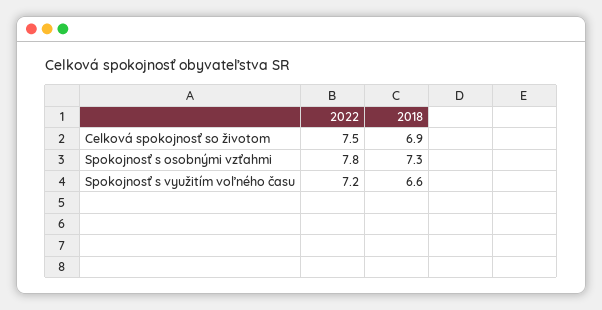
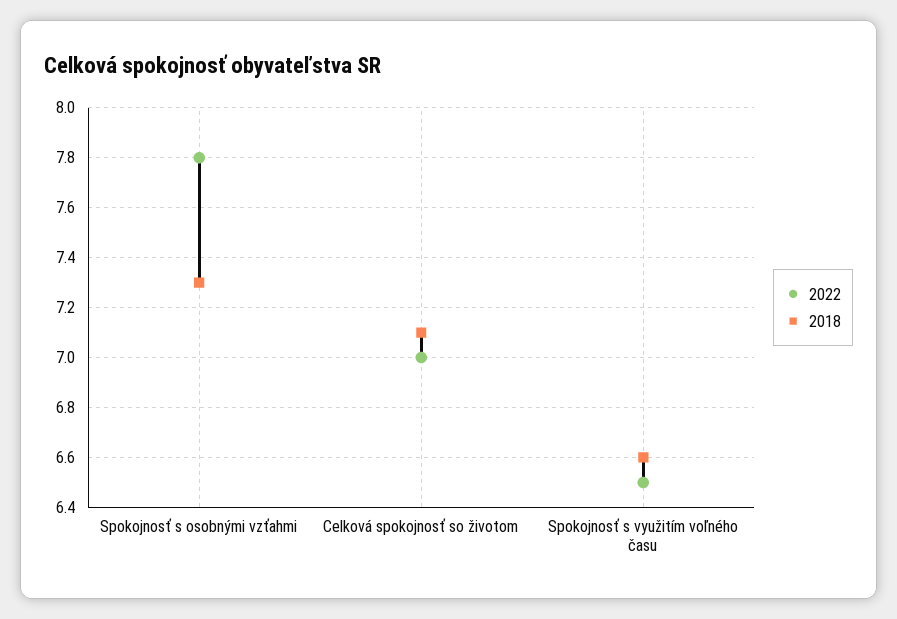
  {
    "2022": {
-     "Celková spokojnosť so životom": 7.5,
+     "Celková spokojnosť so životom": 7,
      "Spokojnosť s osobnými vzťahmi": 7.8,
-     "Spokojnosť s využitím voľného času": 7.2
+     "Spokojnosť s využitím voľného času": 6.5
    },
    "2018": {
-     "Celková spokojnosť so životom": 6.9,
+     "Celková spokojnosť so životom": 7.1,
      "Spokojnosť s osobnými vzťahmi": 7.3,
      "Spokojnosť s využitím voľného času": 6.6
    }
  }

